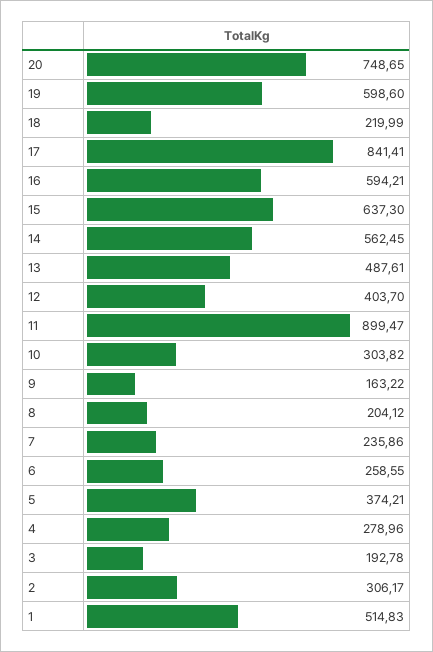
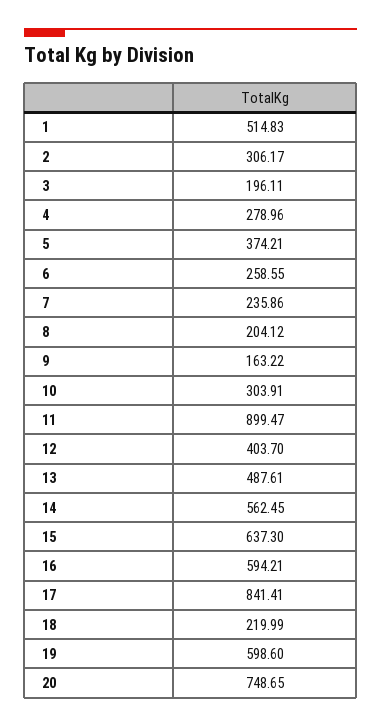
  {
    "20": 748.65,
    "19": 598.6,
    "18": 219.99,
    "17": 841.41,
    "16": 594.21,
    "15": 637.3,
    "14": 562.45,
    "13": 487.61,
    "12": 403.7,
    "11": 899.47,
-   "10": 303.82,
+   "10": 303.91,
    "9": 163.22,
    "8": 204.12,
    "7": 235.86,
    "6": 258.55,
    "5": 374.21,
    "4": 278.96,
-   "3": 192.78,
+   "3": 196.11,
    "2": 306.17,
    "1": 514.83
  }

